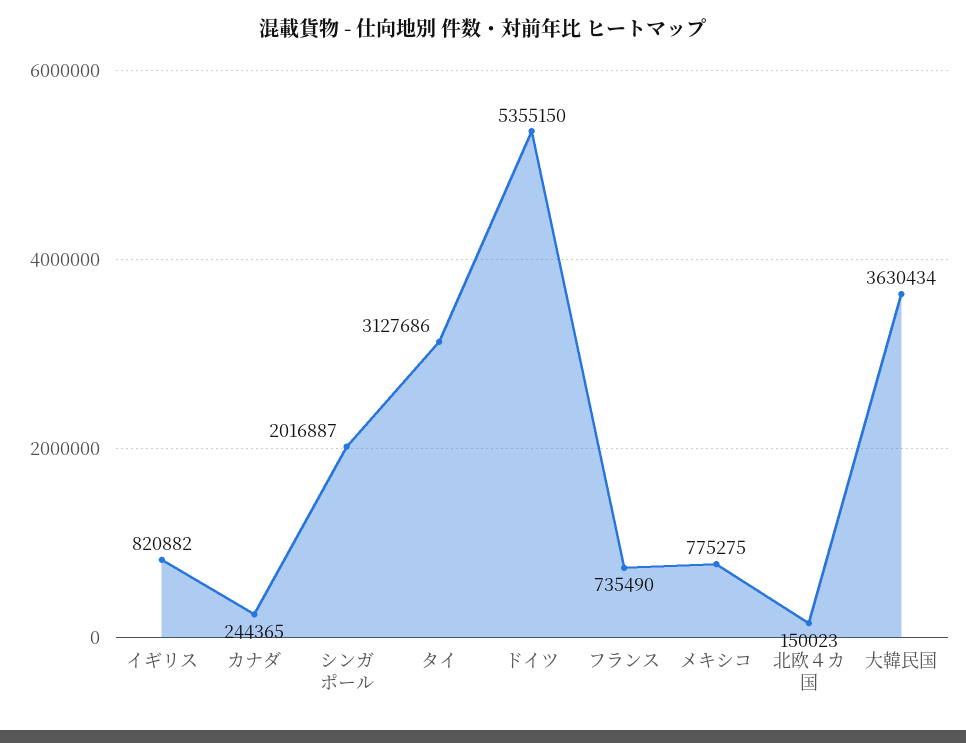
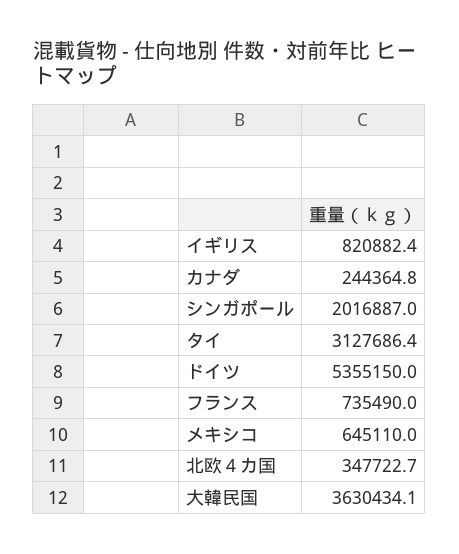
  {
    "イギリス": 820882.4,
    "カナダ": 244364.8,
    "シンガポール": 2016887,
    "タイ": 3127686.4,
    "ドイツ": 5355150,
    "フランス": 735490,
-   "メキシコ": 775275,
+   "メキシコ": 645110,
-   "北欧４カ国": 150023,
+   "北欧４カ国": 347722.7,
    "大韓民国": 3630434.1
  }

